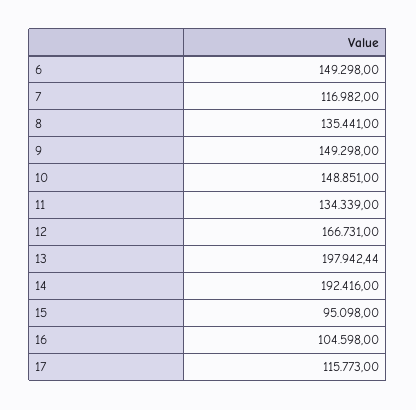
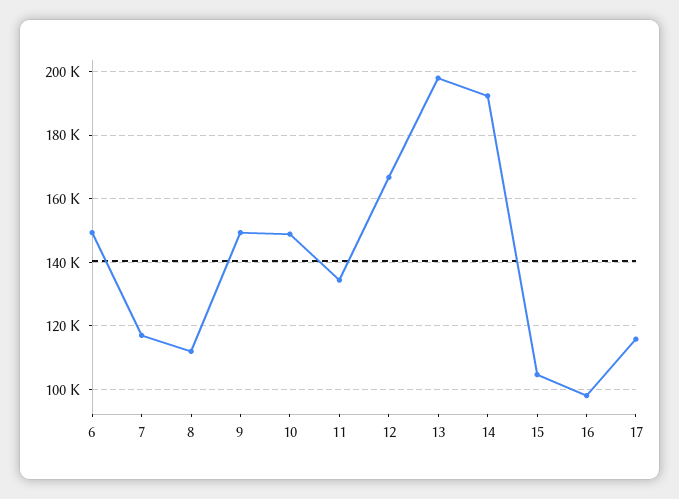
  {
    "6": 149298,
    "7": 116982,
-   "8": 135441,
+   "8": 112000,
    "9": 149298,
    "10": 148851,
    "11": 134339,
    "12": 166731,
    "13": 197942.44,
    "14": 192416,
-   "15": 95098,
+   "15": 104000,
-   "16": 104598,
+   "16": 98000,
    "17": 115773
  }

